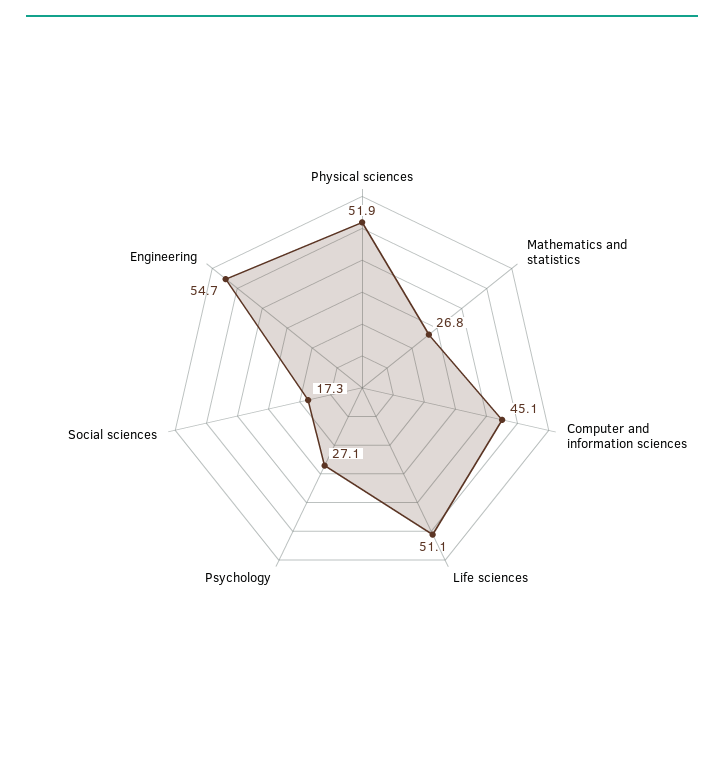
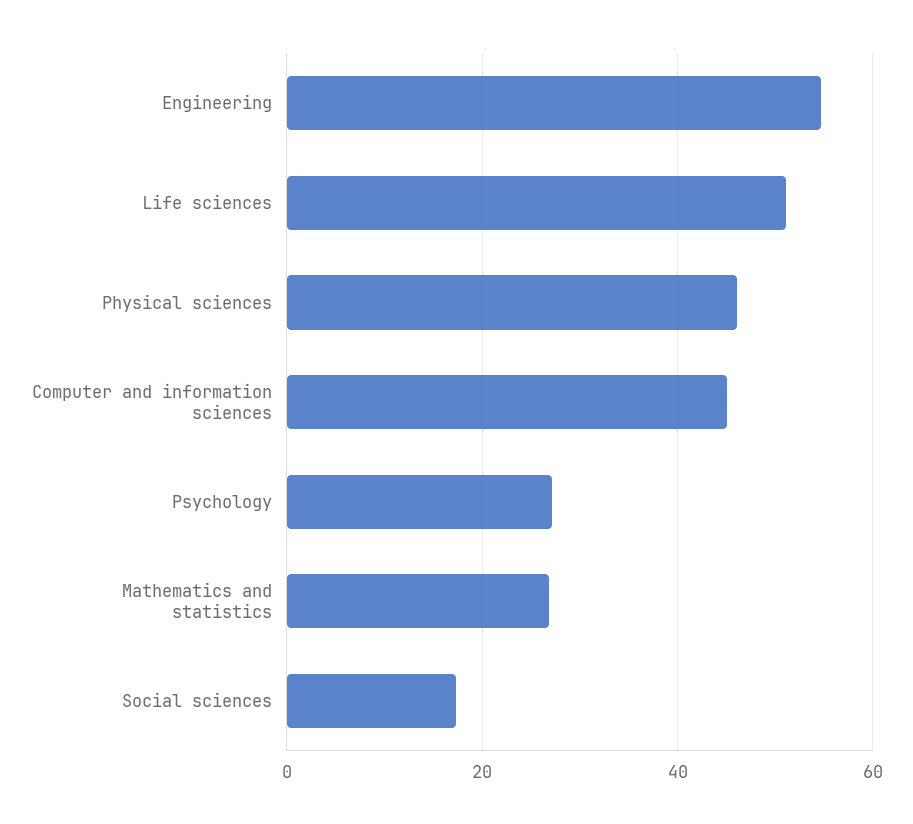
  {
-   "Physical sciences": 51.9,
+   "Physical sciences": 46,
    "Mathematics and statistics": 26.8,
    "Computer and information sciences": 45.1,
    "Life sciences": 51.1,
    "Psychology": 27.1,
    "Social sciences": 17.3,
    "Engineering": 54.7
  }

